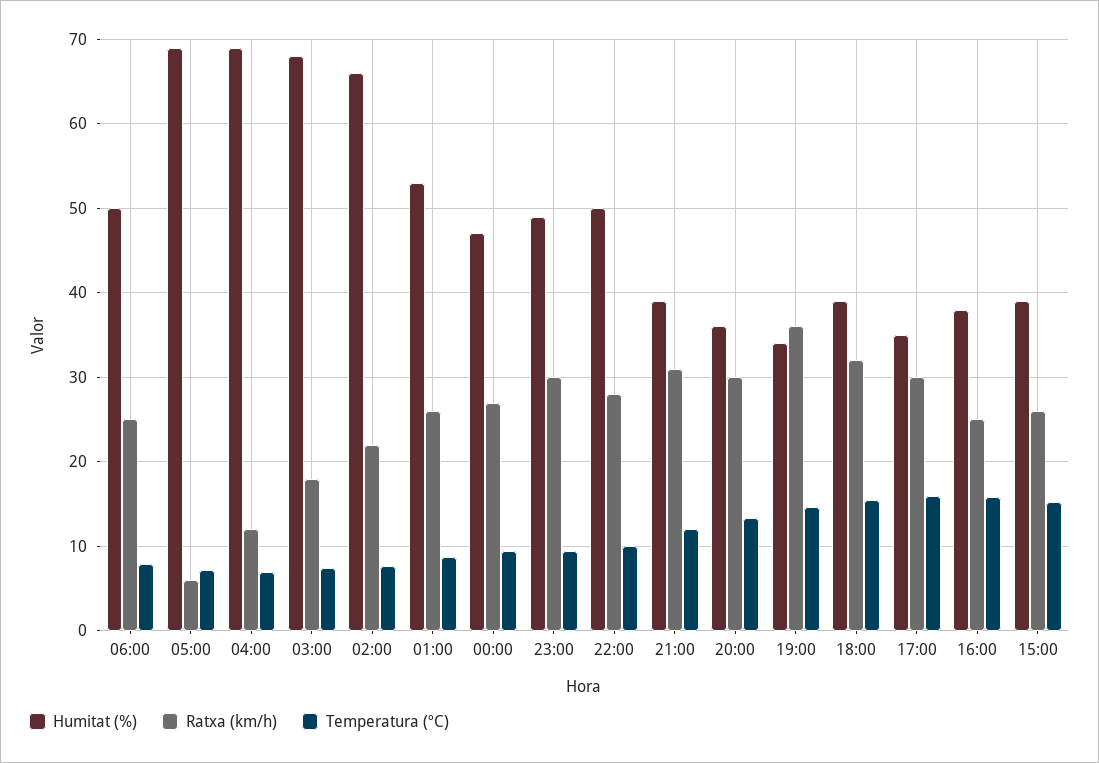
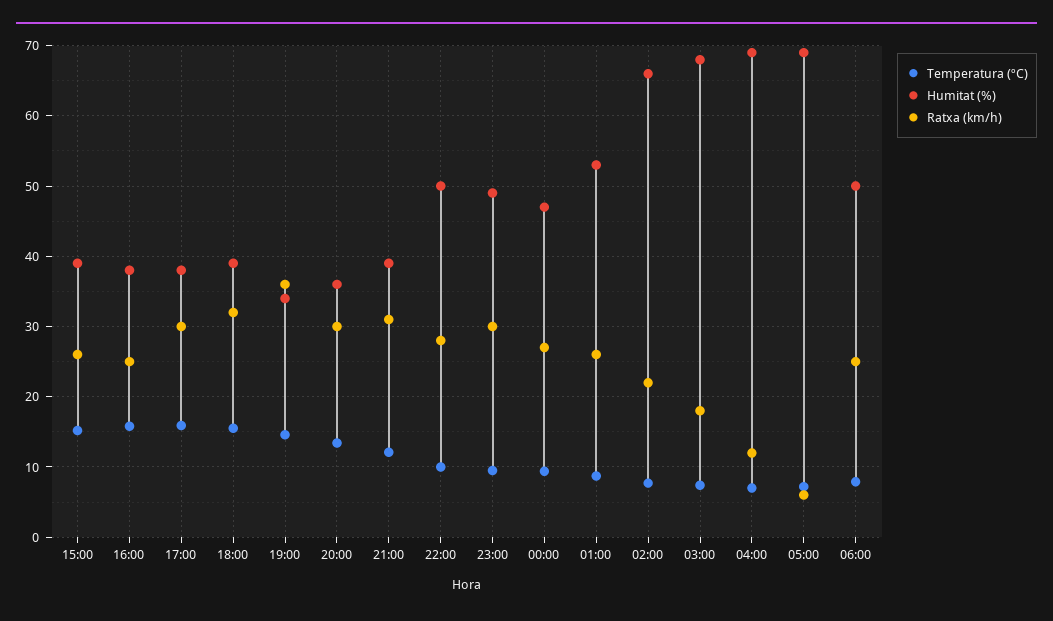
  {
    "Humitat (%)": {
      "06:00": 50,
      "05:00": 69,
      "04:00": 69,
      "03:00": 68,
      "02:00": 66,
      "01:00": 53,
      "00:00": 47,
      "23:00": 49,
      "22:00": 50,
      "21:00": 39,
      "20:00": 36,
      "19:00": 34,
      "18:00": 39,
-     "17:00": 35,
+     "17:00": 38,
      "16:00": 38,
      "15:00": 39
    },
    "Ratxa (km/h)": {
      "06:00": 25,
      "05:00": 6,
      "04:00": 12,
      "03:00": 18,
      "02:00": 22,
      "01:00": 26,
      "00:00": 27,
      "23:00": 30,
      "22:00": 28,
      "21:00": 31,
      "20:00": 30,
      "19:00": 36,
      "18:00": 32,
      "17:00": 30,
      "16:00": 25,
      "15:00": 26
    },
    "Temperatura (ºC)": {
      "06:00": 8,
      "05:00": 7,
      "04:00": 7,
      "03:00": 7,
      "02:00": 8,
      "01:00": 9,
      "00:00": 9,
      "23:00": 10,
      "22:00": 10,
      "21:00": 12,
      "20:00": 13,
      "19:00": 15,
      "18:00": 16,
      "17:00": 16,
      "16:00": 16,
      "15:00": 15
    }
  }

